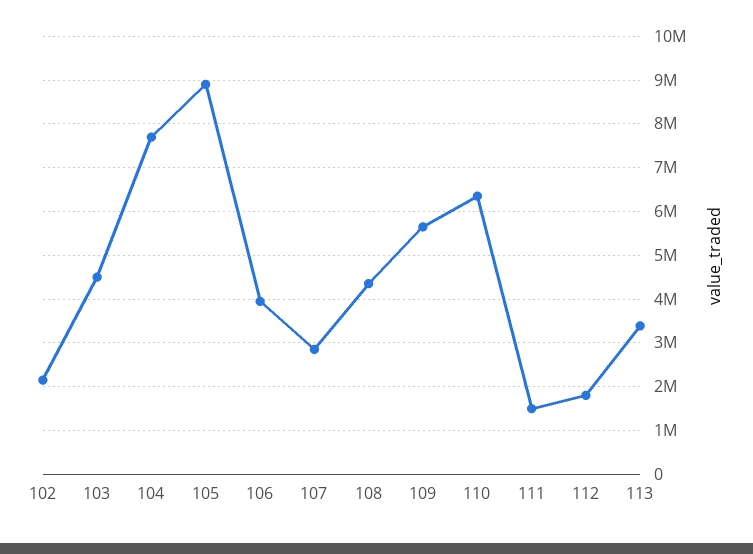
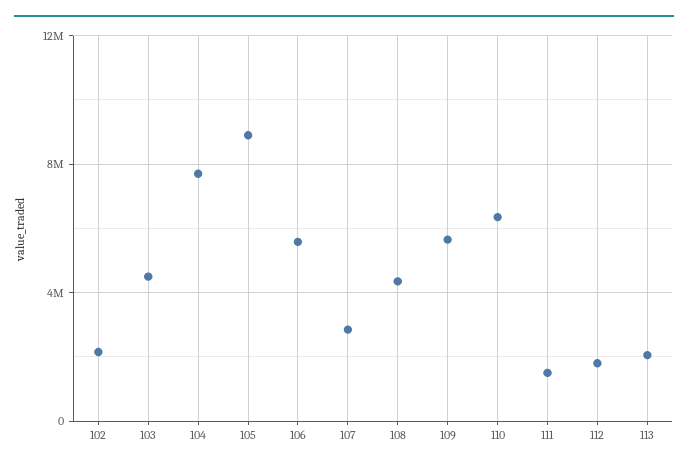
  {
    "102": 2200000,
    "103": 4600000,
    "104": 7800000,
    "105": 9000000,
-   "106": 4000000,
+   "106": 5500000,
    "107": 2800000,
    "108": 4400000,
    "109": 5600000,
    "110": 6400000,
    "111": 1600000,
    "112": 1800000,
-   "113": 3400000
+   "113": 2000000
  }

